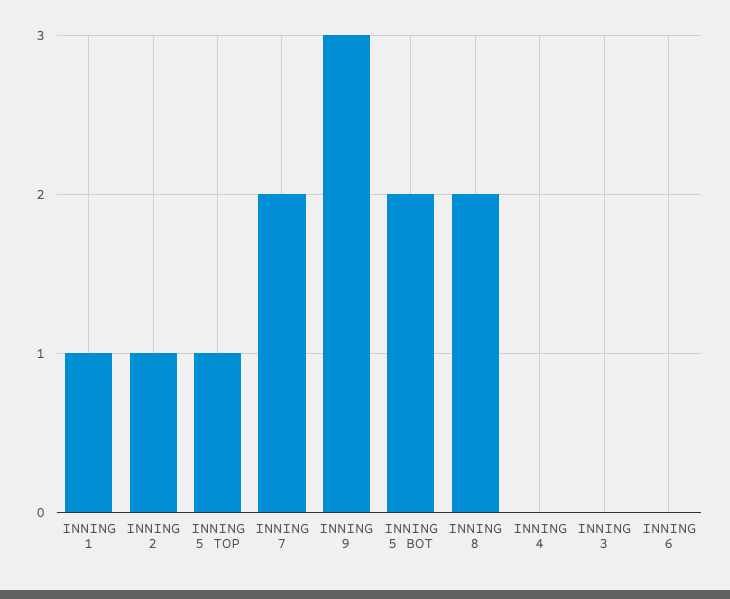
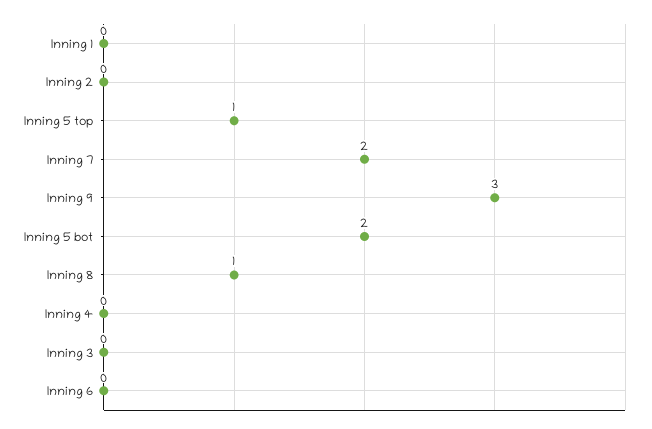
  {
-   "INNING 1": 1,
+   "INNING 1": 0,
-   "INNING 2": 1,
+   "INNING 2": 0,
    "INNING 5 TOP": 1,
    "INNING 7": 2,
    "INNING 9": 3,
    "INNING 5 BOT": 2,
-   "INNING 8": 2,
+   "INNING 8": 1,
    "INNING 4": 0,
    "INNING 3": 0,
    "INNING 6": 0
  }

